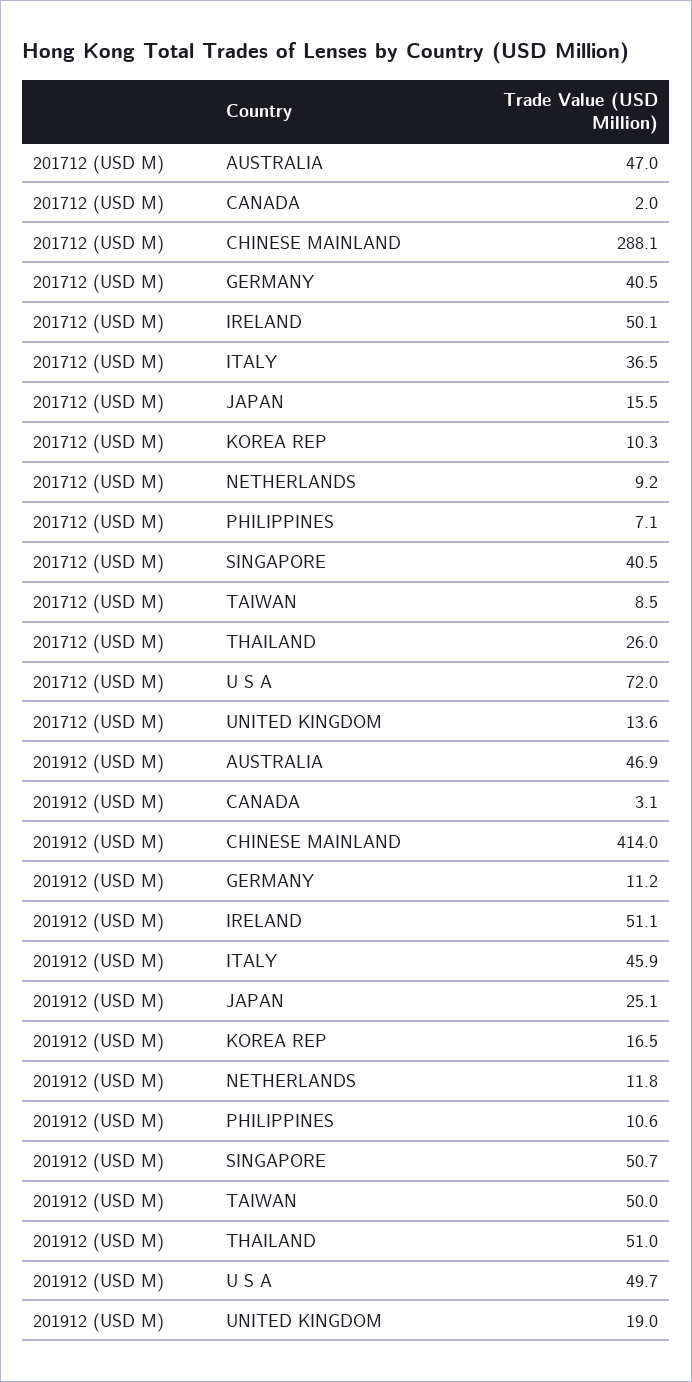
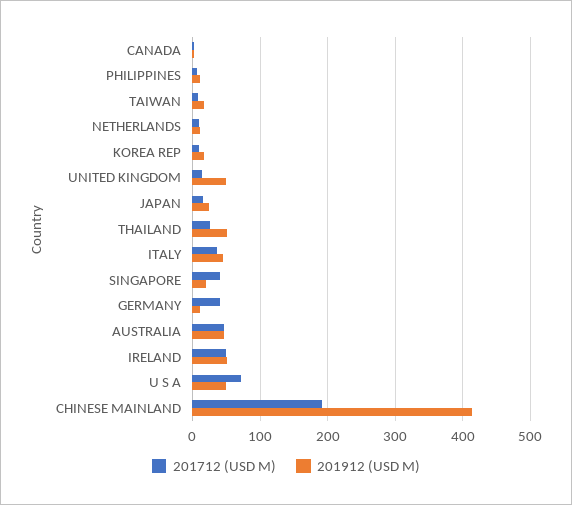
  {
    "201712 (USD M)": {
      "AUSTRALIA": 47,
      "CANADA": 2,
-     "CHINESE MAINLAND": 288.1,
+     "CHINESE MAINLAND": 190,
      "GERMANY": 40.5,
      "IRELAND": 50.1,
      "ITALY": 36.5,
      "JAPAN": 15.5,
      "KOREA REP": 10.3,
      "NETHERLANDS": 9.2,
      "PHILIPPINES": 7.1,
      "SINGAPORE": 40.5,
      "TAIWAN": 8.5,
      "THAILAND": 26,
      "U S A": 72,
      "UNITED KINGDOM": 13.6
    },
    "201912 (USD M)": {
      "AUSTRALIA": 46.9,
      "CANADA": 3.1,
      "CHINESE MAINLAND": 414,
      "GERMANY": 11.2,
      "IRELAND": 51.1,
      "ITALY": 45.9,
      "JAPAN": 25.1,
      "KOREA REP": 16.5,
      "NETHERLANDS": 11.8,
      "PHILIPPINES": 10.6,
-     "SINGAPORE": 50.7,
+     "SINGAPORE": 20,
-     "TAIWAN": 50,
+     "TAIWAN": 20,
      "THAILAND": 51,
      "U S A": 49.7,
-     "UNITED KINGDOM": 19
+     "UNITED KINGDOM": 50
    }
  }

